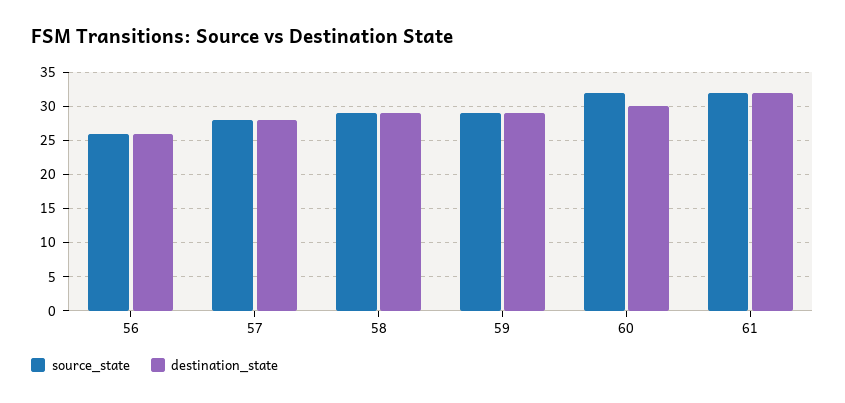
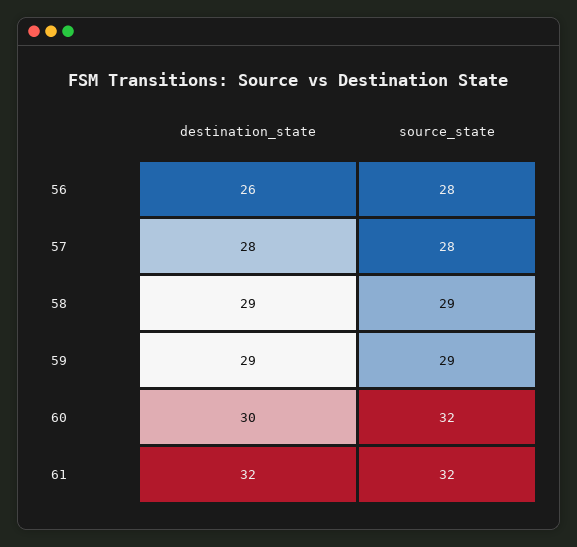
  {
    "source_state": {
-     "56": 26,
+     "56": 28,
      "57": 28,
      "58": 29,
      "59": 29,
      "60": 32,
      "61": 32
    },
    "destination_state": {
      "56": 26,
      "57": 28,
      "58": 29,
      "59": 29,
      "60": 30,
      "61": 32
    }
  }

